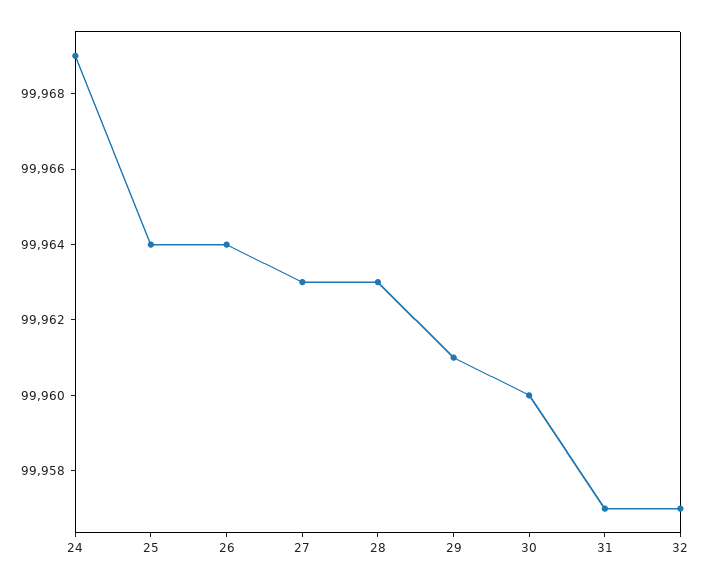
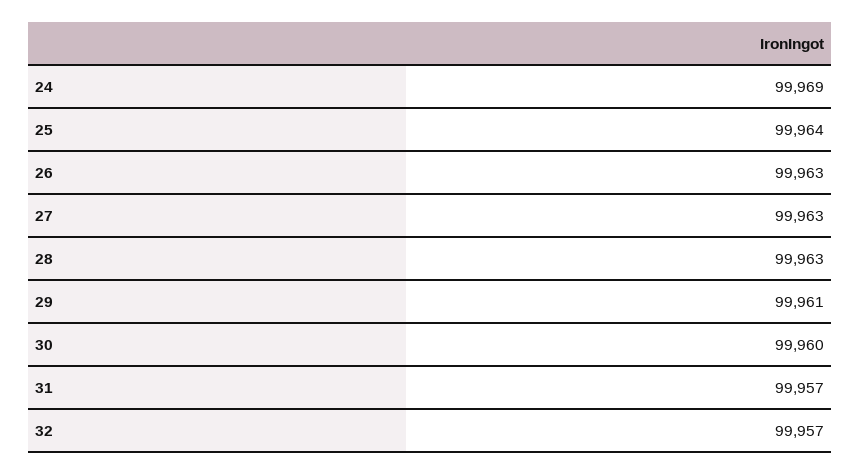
  {
    "24": 99969,
    "25": 99964,
-   "26": 99964,
+   "26": 99963,
    "27": 99963,
    "28": 99963,
    "29": 99961,
    "30": 99960,
    "31": 99957,
    "32": 99957
  }

